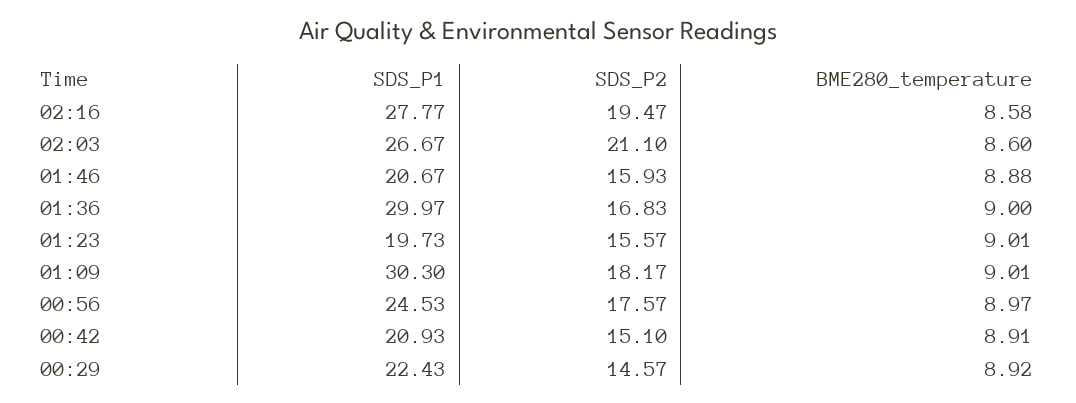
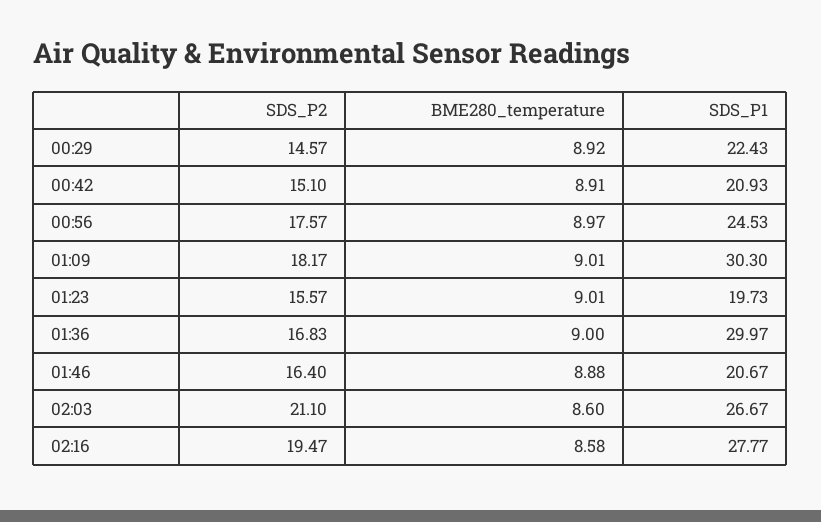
  {
    "SDS_P1": {
      "02:16": 27.77,
      "02:03": 26.67,
      "01:46": 20.67,
      "01:36": 29.97,
      "01:23": 19.73,
      "01:09": 30.3,
      "00:56": 24.53,
      "00:42": 20.93,
      "00:29": 22.43
    },
    "SDS_P2": {
      "02:16": 19.47,
      "02:03": 21.1,
-     "01:46": 15.93,
+     "01:46": 16.4,
      "01:36": 16.83,
      "01:23": 15.57,
      "01:09": 18.17,
      "00:56": 17.57,
      "00:42": 15.1,
      "00:29": 14.57
    },
    "BME280_temperature": {
      "02:16": 8.58,
      "02:03": 8.6,
      "01:46": 8.88,
      "01:36": 9,
      "01:23": 9.01,
      "01:09": 9.01,
      "00:56": 8.97,
      "00:42": 8.91,
      "00:29": 8.92
    }
  }

